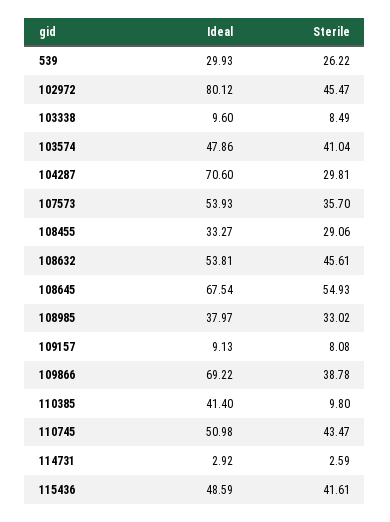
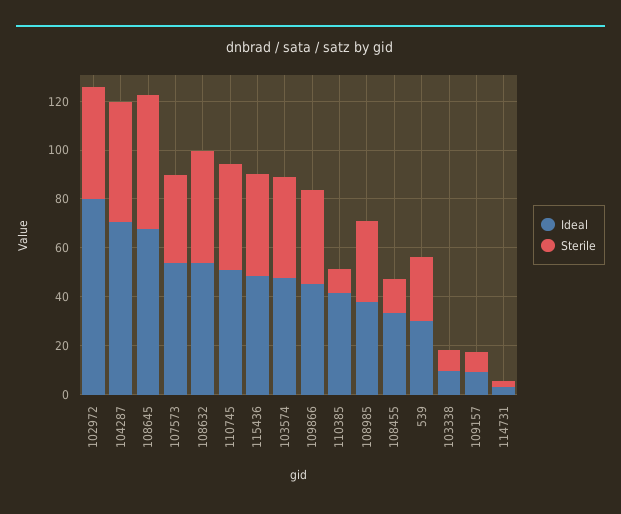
  {
    "Ideal": {
      "539": 29.93,
      "102972": 80.12,
      "103338": 9.6,
      "103574": 47.86,
      "104287": 70.6,
      "107573": 53.93,
      "108455": 33.27,
      "108632": 53.81,
      "108645": 67.54,
      "108985": 37.97,
      "109157": 9.13,
-     "109866": 69.22,
+     "109866": 45,
      "110385": 41.4,
      "110745": 50.98,
      "114731": 2.92,
      "115436": 48.59
    },
    "Sterile": {
      "539": 26.22,
      "102972": 45.47,
      "103338": 8.49,
      "103574": 41.04,
-     "104287": 29.81,
+     "104287": 50,
      "107573": 35.7,
-     "108455": 29.06,
+     "108455": 15,
      "108632": 45.61,
      "108645": 54.93,
      "108985": 33.02,
      "109157": 8.08,
      "109866": 38.78,
      "110385": 9.8,
      "110745": 43.47,
      "114731": 2.59,
      "115436": 41.61
    }
  }

